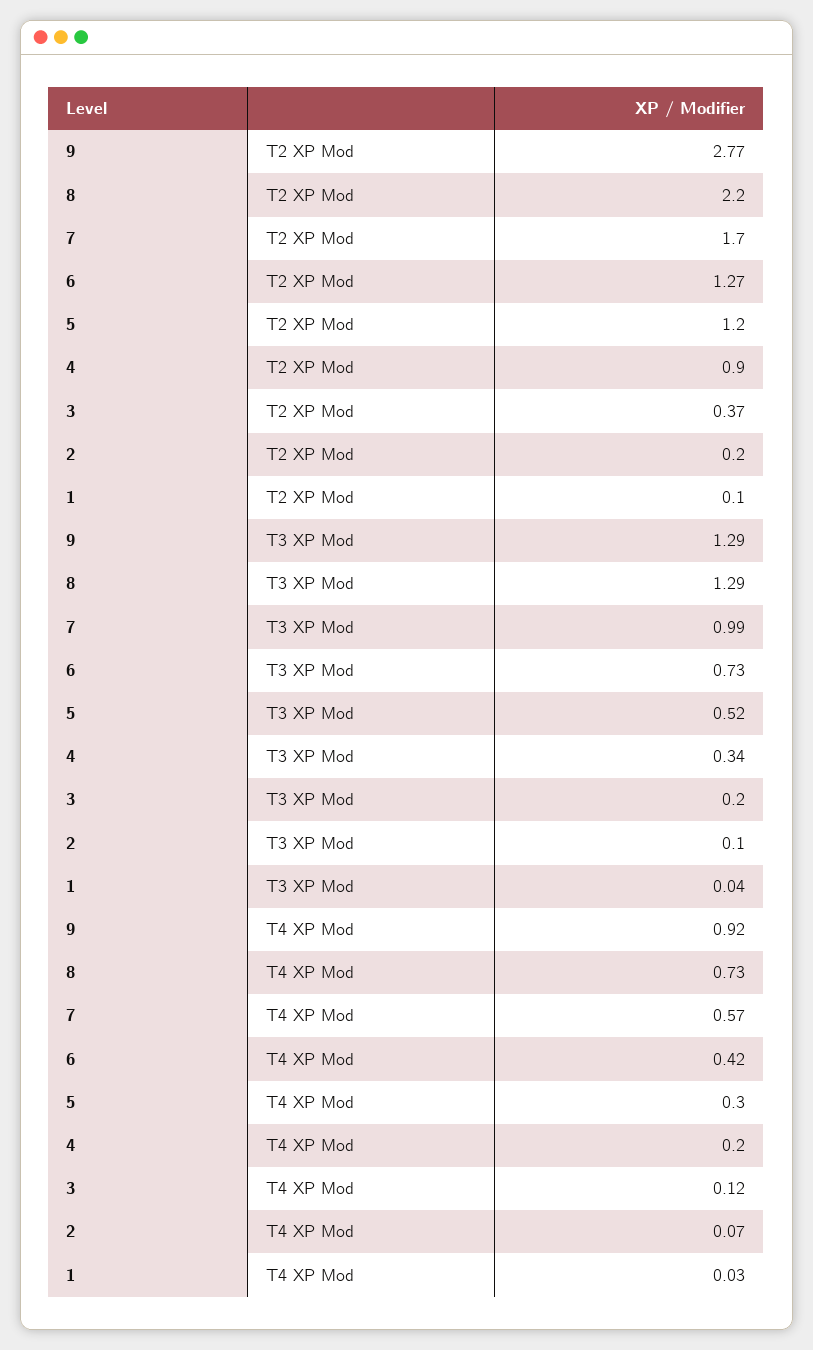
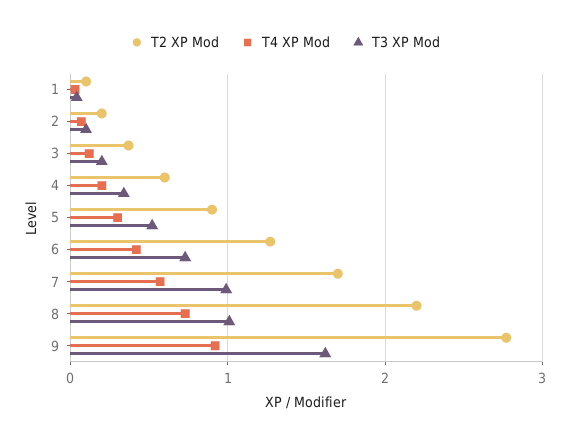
  {
    "T2 XP Mod": {
      "9": 2.77,
      "8": 2.2,
      "7": 1.7,
      "6": 1.27,
-     "5": 1.2,
+     "5": 0.9,
-     "4": 0.9,
+     "4": 0.6,
      "3": 0.37,
      "2": 0.2,
      "1": 0.1
    },
    "T3 XP Mod": {
-     "9": 1.29,
+     "9": 1.6,
-     "8": 1.29,
+     "8": 1,
      "7": 0.99,
      "6": 0.73,
      "5": 0.52,
      "4": 0.34,
      "3": 0.2,
      "2": 0.1,
      "1": 0.04
    },
    "T4 XP Mod": {
      "9": 0.92,
      "8": 0.73,
      "7": 0.57,
      "6": 0.42,
      "5": 0.3,
      "4": 0.2,
      "3": 0.12,
      "2": 0.07,
      "1": 0.03
    }
  }

